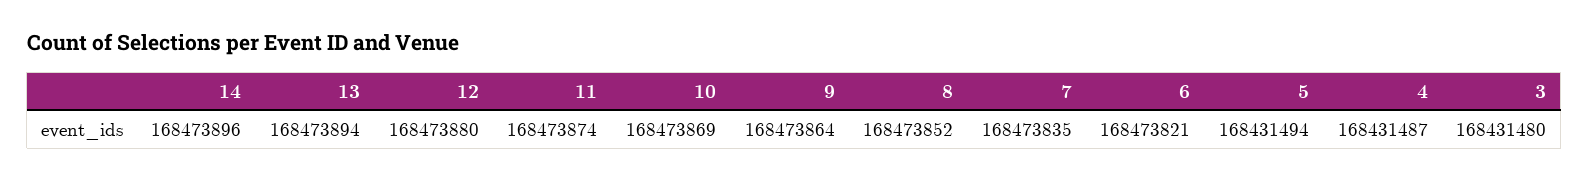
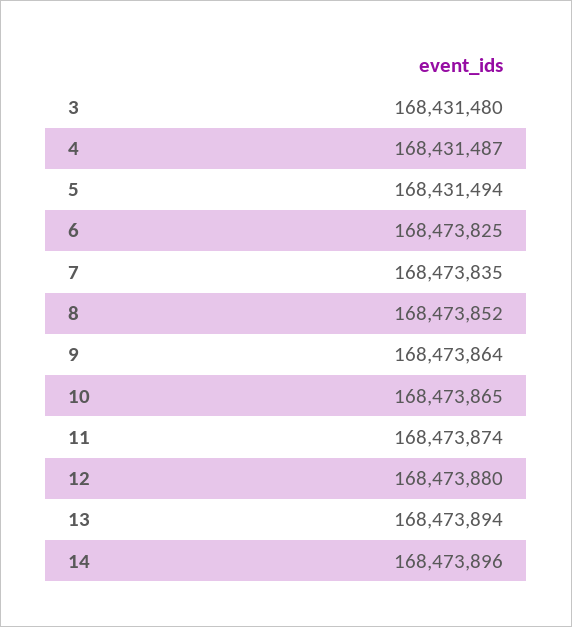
  {
    "14": 168473896,
    "13": 168473894,
    "12": 168473880,
    "11": 168473874,
-   "10": 168473869,
+   "10": 168473865,
    "9": 168473864,
    "8": 168473852,
    "7": 168473835,
-   "6": 168473821,
+   "6": 168473825,
    "5": 168431494,
    "4": 168431487,
    "3": 168431480
  }

